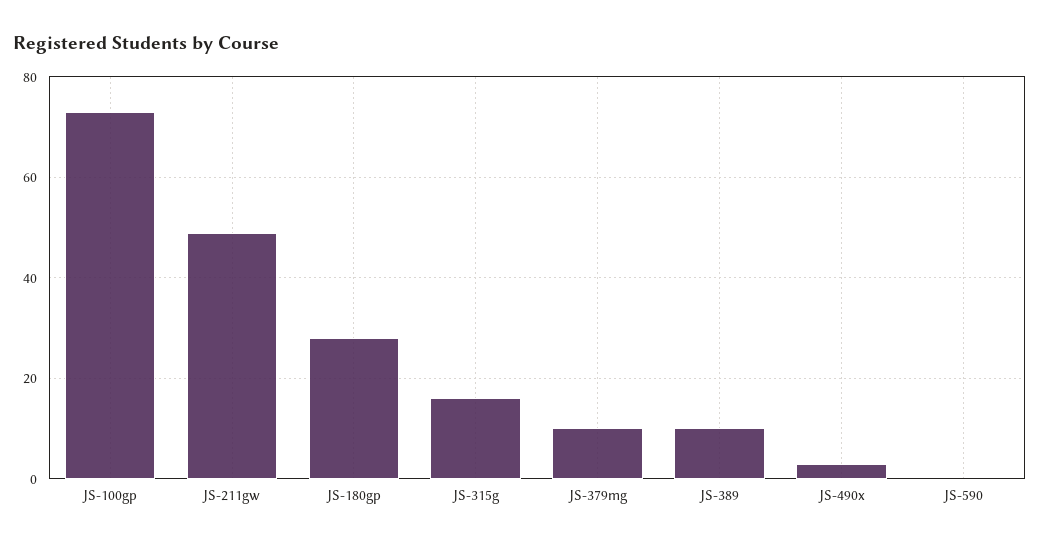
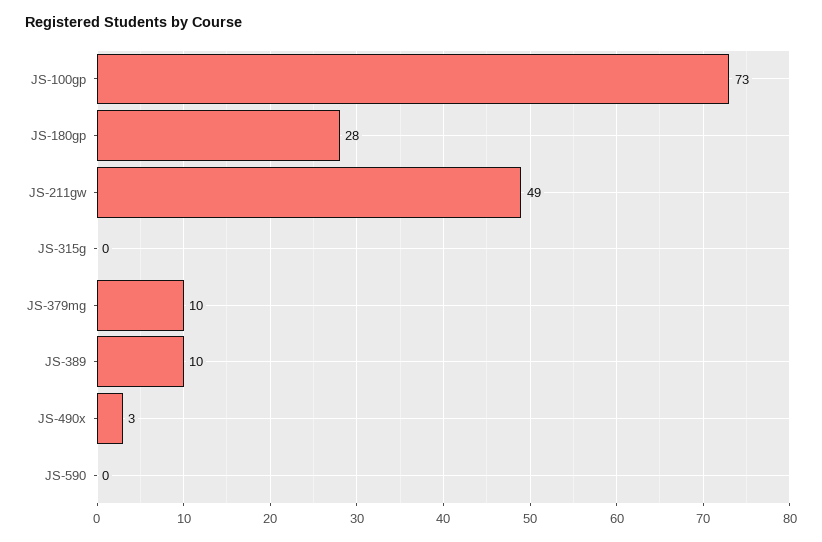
  {
    "JS-100gp": 73,
    "JS-211gw": 49,
    "JS-180gp": 28,
-   "JS-315g": 15,
+   "JS-315g": 0,
    "JS-379mg": 10,
    "JS-389": 10,
    "JS-490x": 3,
    "JS-590": 0
  }

